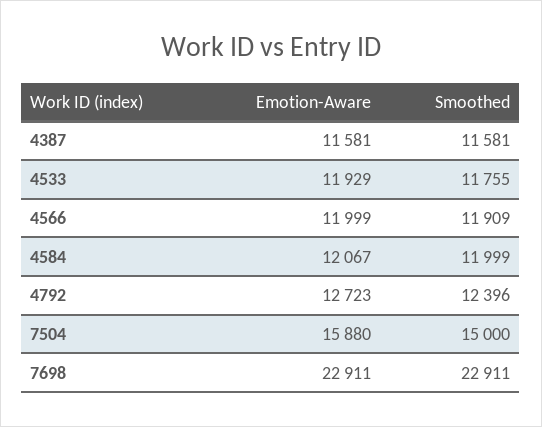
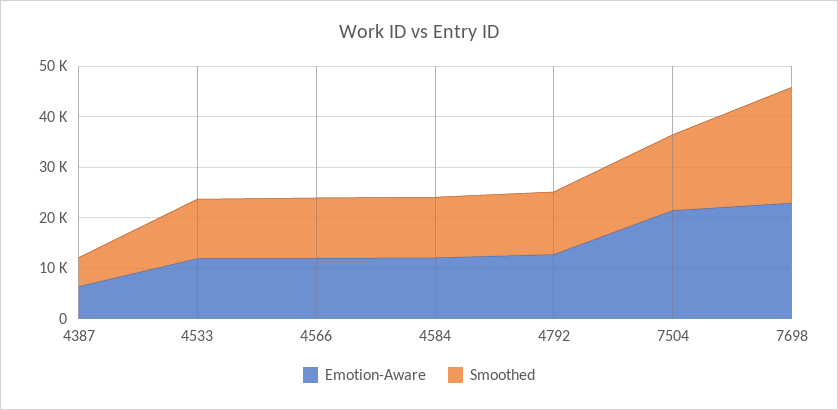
  {
    "Emotion-Aware": {
-     "4387": 11581,
+     "4387": 6000,
      "4533": 11929,
      "4566": 11999,
      "4584": 12067,
      "4792": 12723,
-     "7504": 15880,
+     "7504": 22000,
      "7698": 22911
    },
    "Smoothed": {
-     "4387": 11581,
+     "4387": 6000,
      "4533": 11755,
      "4566": 11909,
      "4584": 11999,
      "4792": 12396,
      "7504": 15000,
      "7698": 22911
    }
  }

